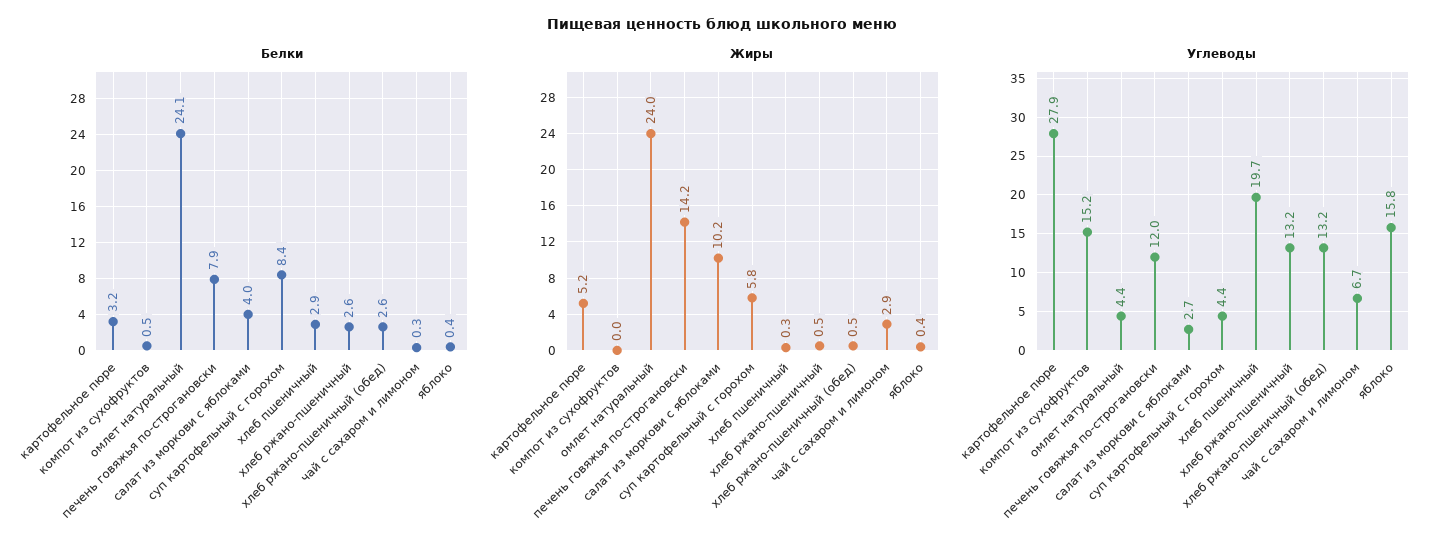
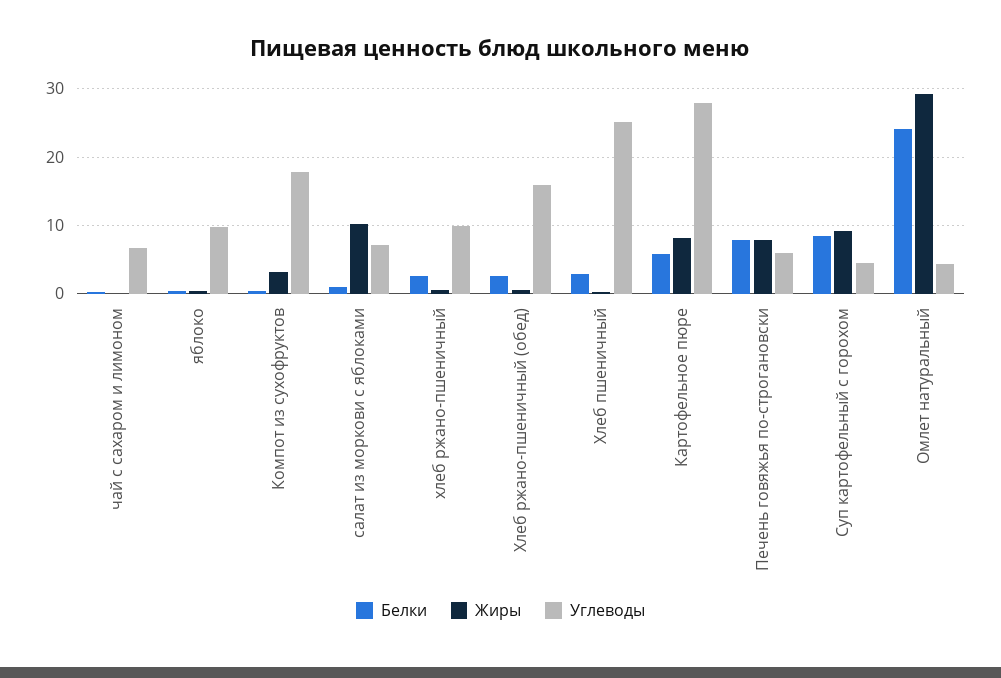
  {
    "Белки": {
-     "картофельное пюре": 3.2,
+     "картофельное пюре": 6,
      "компот из сухофруктов": 0.5,
      "омлет натуральный": 24.1,
      "печень говяжья по-строгановски": 7.9,
-     "салат из моркови с яблоками": 4,
+     "салат из моркови с яблоками": 1,
      "суп картофельный с горохом": 8.4,
      "хлеб пшеничный": 2.9,
      "хлеб ржано-пшеничный": 2.6,
      "хлеб ржано-пшеничный (обед)": 2.6,
      "чай с сахаром и лимоном": 0.3,
      "яблоко": 0.4
    },
    "Жиры": {
-     "картофельное пюре": 5.2,
+     "картофельное пюре": 8,
-     "компот из сухофруктов": 0,
+     "компот из сухофруктов": 3,
-     "омлет натуральный": 24,
+     "омлет натуральный": 29,
-     "печень говяжья по-строгановски": 14.2,
+     "печень говяжья по-строгановски": 8,
      "салат из моркови с яблоками": 10.2,
-     "суп картофельный с горохом": 5.8,
+     "суп картофельный с горохом": 9,
      "хлеб пшеничный": 0.3,
      "хлеб ржано-пшеничный": 0.5,
      "хлеб ржано-пшеничный (обед)": 0.5,
-     "чай с сахаром и лимоном": 2.9,
+     "чай с сахаром и лимоном": 0,
      "яблоко": 0.4
    },
    "Углеводы": {
      "картофельное пюре": 27.9,
-     "компот из сухофруктов": 15.2,
+     "компот из сухофруктов": 18,
      "омлет натуральный": 4.4,
-     "печень говяжья по-строгановски": 12,
+     "печень говяжья по-строгановски": 6,
-     "салат из моркови с яблоками": 2.7,
+     "салат из моркови с яблоками": 7,
      "суп картофельный с горохом": 4.4,
-     "хлеб пшеничный": 19.7,
+     "хлеб пшеничный": 25,
-     "хлеб ржано-пшеничный": 13.2,
+     "хлеб ржано-пшеничный": 10,
-     "хлеб ржано-пшеничный (обед)": 13.2,
+     "хлеб ржано-пшеничный (обед)": 16,
      "чай с сахаром и лимоном": 6.7,
-     "яблоко": 15.8
+     "яблоко": 10
    }
  }

